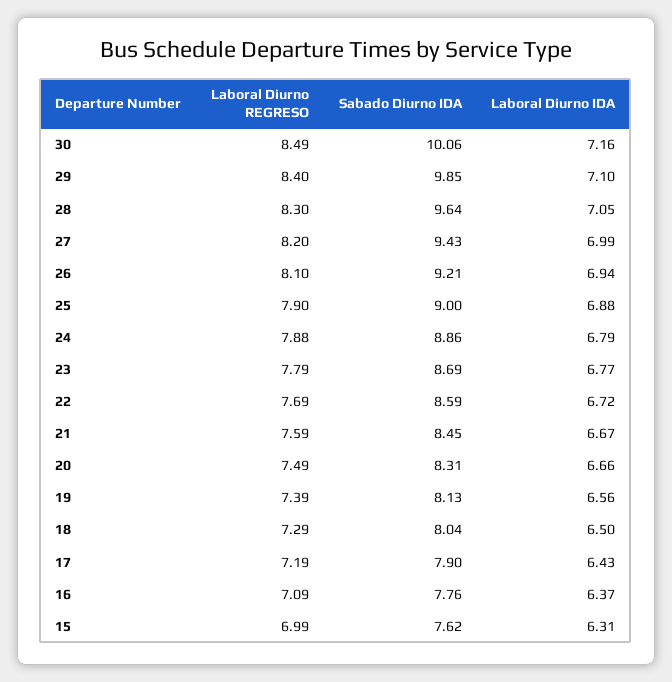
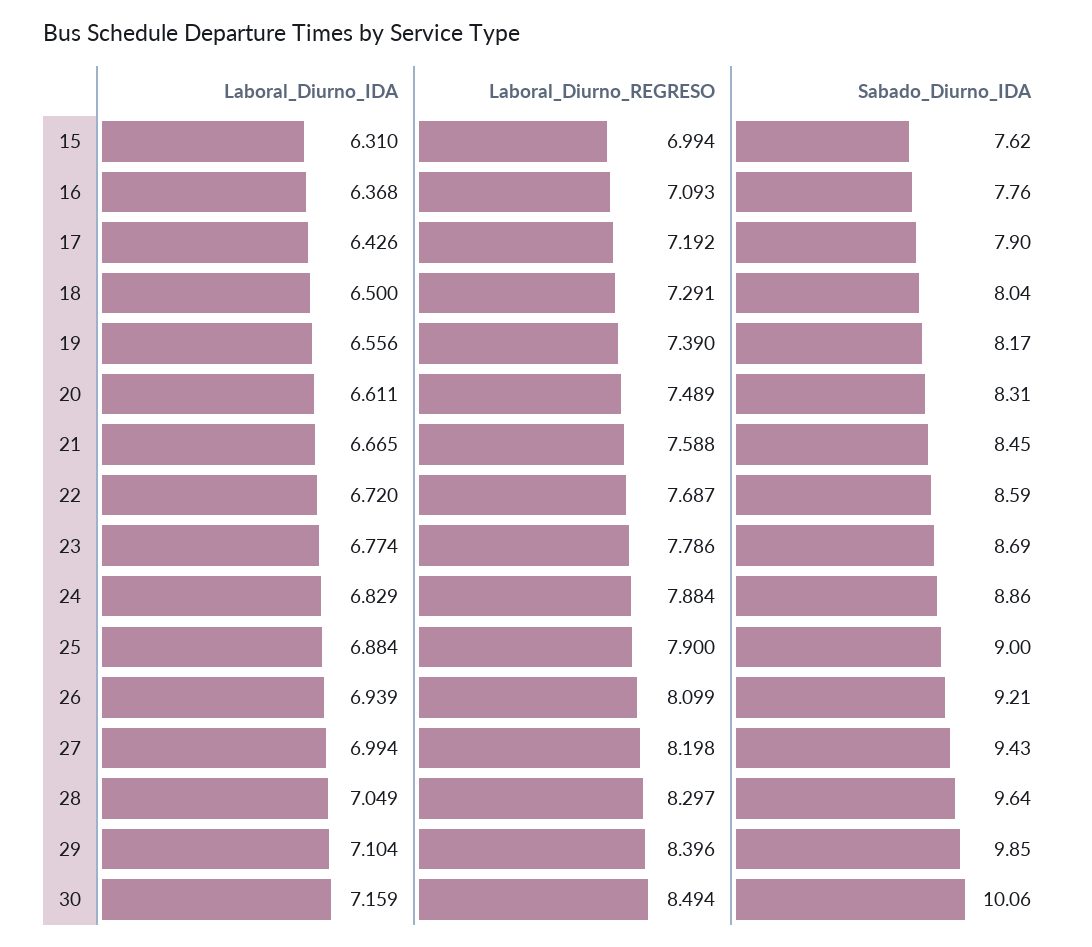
  {
    "Laboral Diurno REGRESO": {
      "30": 8.494,
      "29": 8.396,
      "28": 8.297,
      "27": 8.198,
      "26": 8.099,
      "25": 7.9,
      "24": 7.884,
      "23": 7.786,
      "22": 7.687,
      "21": 7.588,
      "20": 7.489,
      "19": 7.39,
      "18": 7.291,
      "17": 7.192,
      "16": 7.093,
      "15": 6.994
    },
    "Sabado Diurno IDA": {
      "30": 10.06,
      "29": 9.85,
      "28": 9.64,
      "27": 9.43,
      "26": 9.21,
      "25": 9,
      "24": 8.86,
      "23": 8.69,
      "22": 8.59,
      "21": 8.45,
      "20": 8.31,
-     "19": 8.13,
+     "19": 8.17,
      "18": 8.04,
      "17": 7.9,
      "16": 7.76,
      "15": 7.62
    },
    "Laboral Diurno IDA": {
      "30": 7.159,
      "29": 7.104,
      "28": 7.049,
      "27": 6.994,
      "26": 6.939,
      "25": 6.884,
-     "24": 6.79,
+     "24": 6.829,
      "23": 6.774,
      "22": 6.72,
      "21": 6.665,
-     "20": 6.66,
+     "20": 6.611,
      "19": 6.556,
      "18": 6.5,
      "17": 6.426,
      "16": 6.368,
      "15": 6.31
    }
  }

